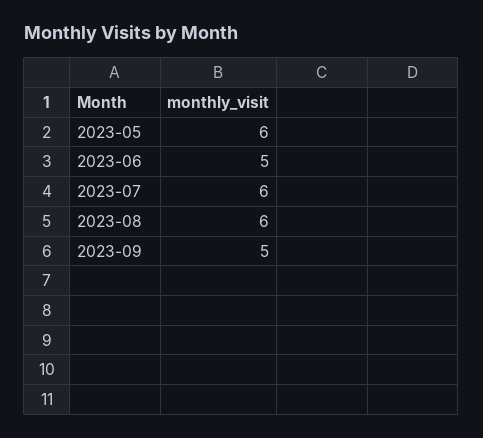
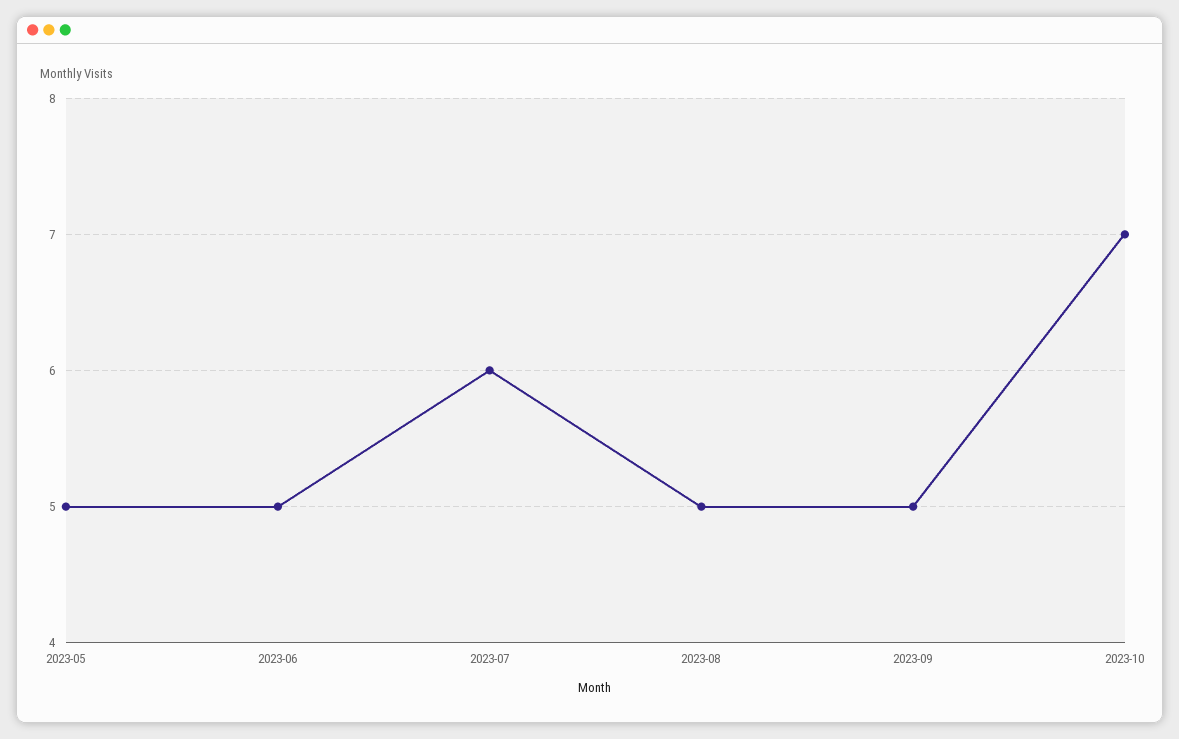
  {
-   "2023-05": 6,
+   "2023-05": 5,
    "2023-06": 5,
    "2023-07": 6,
-   "2023-08": 6,
+   "2023-08": 5,
-   "2023-09": 5
+   "2023-09": 5,
+   "2023-10": 7
  }

